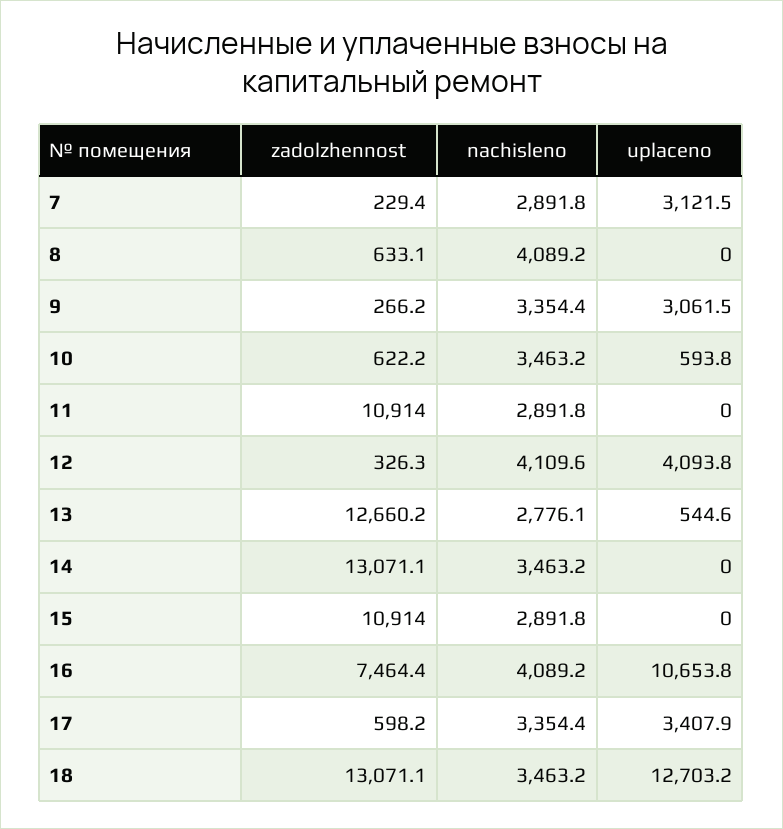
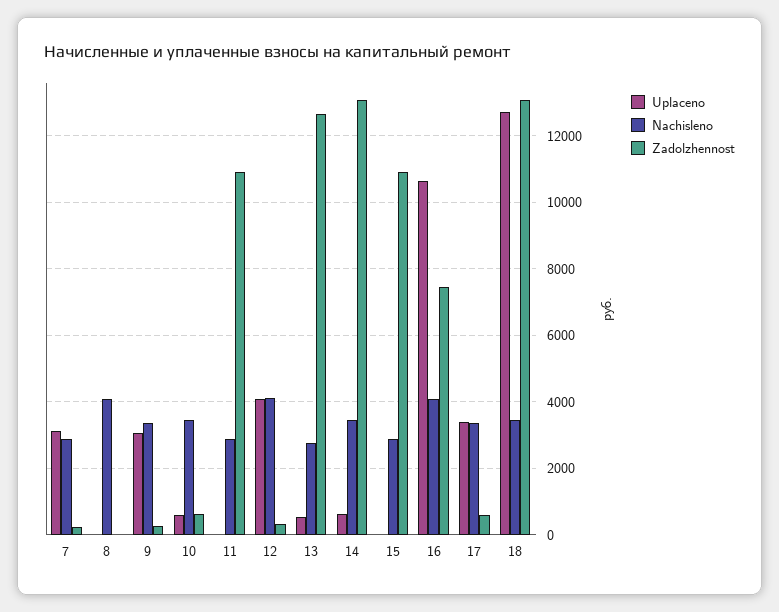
  {
    "zadolzhennost": {
      "7": 229.4,
-     "8": 633.1,
+     "8": 0,
      "9": 266.2,
      "10": 622.2,
      "11": 10914,
      "12": 326.3,
      "13": 12660.2,
      "14": 13071.1,
      "15": 10914,
      "16": 7464.4,
      "17": 598.2,
      "18": 13071.1
    },
    "nachisleno": {
      "7": 2891.8,
      "8": 4089.2,
      "9": 3354.4,
      "10": 3463.2,
      "11": 2891.8,
      "12": 4109.6,
      "13": 2776.1,
      "14": 3463.2,
      "15": 2891.8,
      "16": 4089.2,
      "17": 3354.4,
      "18": 3463.2
    },
    "uplaceno": {
      "7": 3121.5,
      "8": 0,
      "9": 3061.5,
      "10": 593.8,
      "11": 0,
      "12": 4093.8,
      "13": 544.6,
-     "14": 0,
+     "14": 600,
      "15": 0,
      "16": 10653.8,
      "17": 3407.9,
      "18": 12703.2
    }
  }

